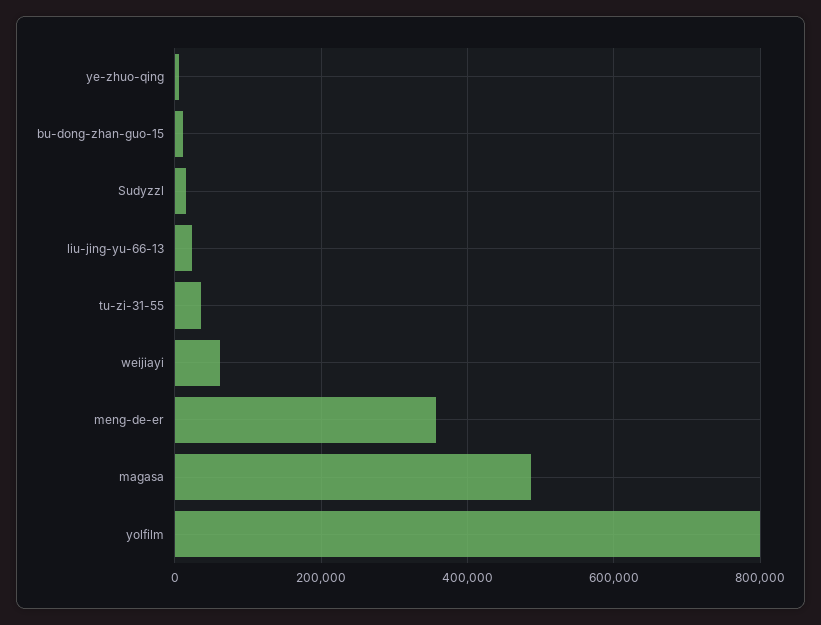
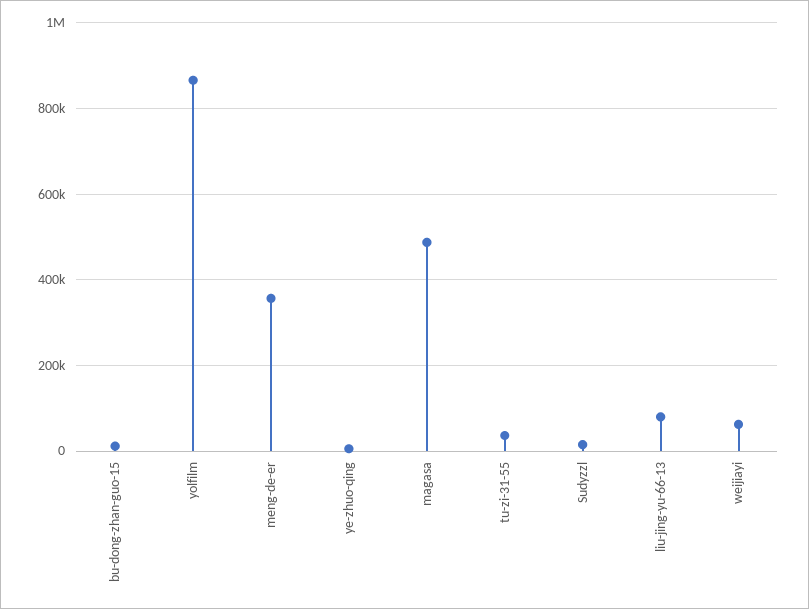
  {
    "ye-zhuo-qing": 0,
    "bu-dong-zhan-guo-15": 20000,
    "Sudyzzl": 20000,
-   "liu-jing-yu-66-13": 20000,
+   "liu-jing-yu-66-13": 80000,
    "tu-zi-31-55": 40000,
    "weijiayi": 60000,
    "meng-de-er": 360000,
    "magasa": 480000,
-   "yolfilm": 800000
+   "yolfilm": 860000
  }

